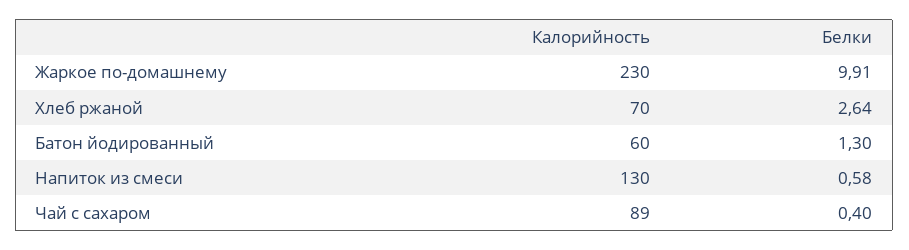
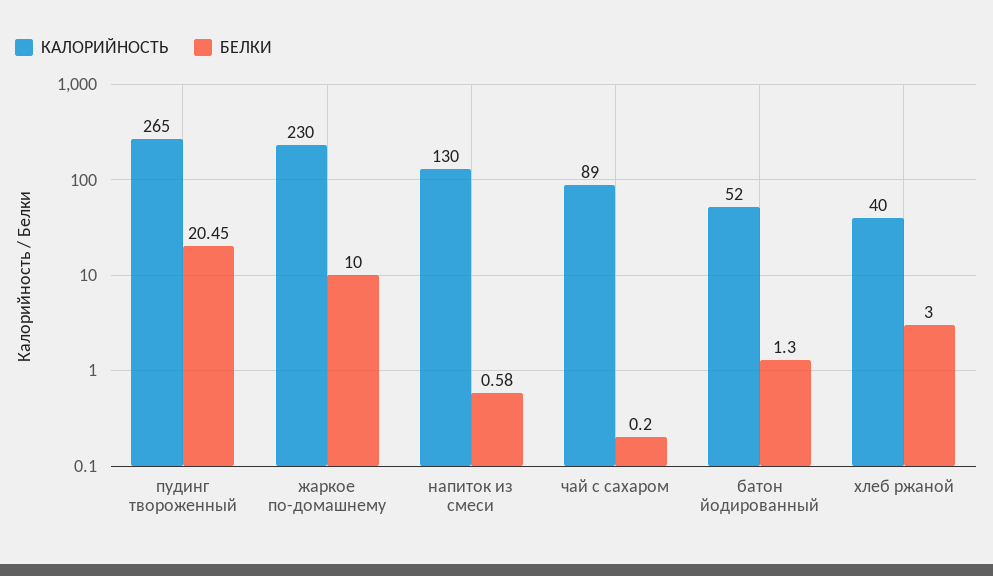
  {
    "Калорийность": {
      "Жаркое по-домашнему": 230,
-     "Хлеб ржаной": 70,
+     "Хлеб ржаной": 40,
-     "Батон йодированный": 60,
+     "Батон йодированный": 52,
      "Напиток из смеси": 130,
-     "Чай с сахаром": 89
+     "Чай с сахаром": 89,
+     "пудинг твороженный": 265
    },
    "Белки": {
-     "Жаркое по-домашнему": 9.91,
+     "Жаркое по-домашнему": 10,
-     "Хлеб ржаной": 2.64,
+     "Хлеб ржаной": 3,
      "Батон йодированный": 1.3,
      "Напиток из смеси": 0.58,
-     "Чай с сахаром": 0.4
+     "Чай с сахаром": 0.2,
+     "пудинг твороженный": 20.45
    }
  }

